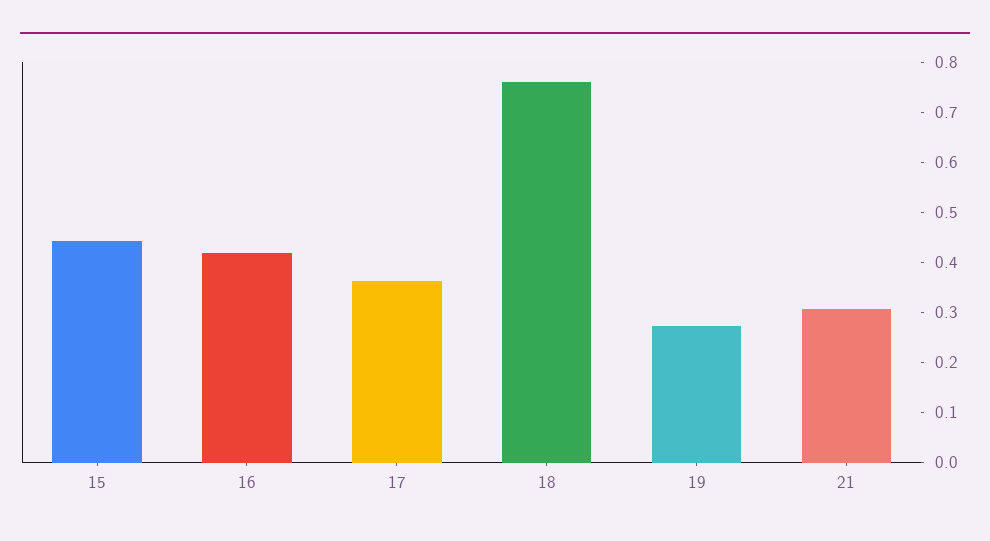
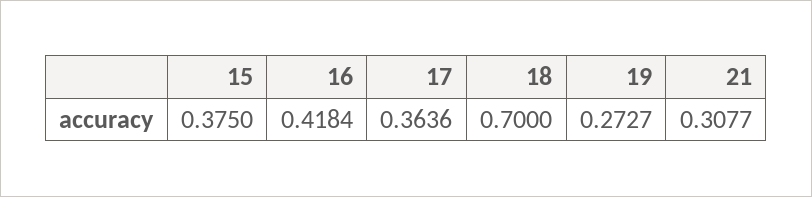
  {
-   "15": 0.44,
+   "15": 0.375,
    "16": 0.4184,
    "17": 0.3636,
-   "18": 0.76,
+   "18": 0.7,
    "19": 0.2727,
    "21": 0.3077
  }

